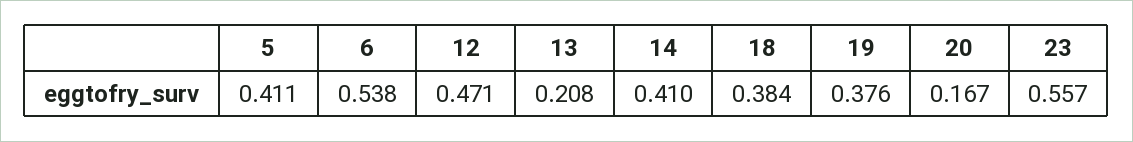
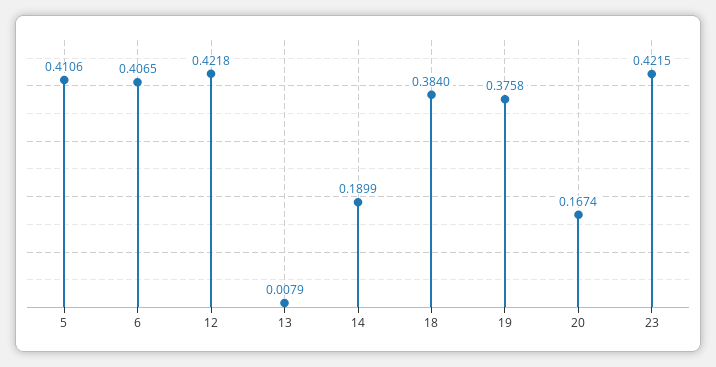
  {
    "5": 0.4106,
-   "6": 0.538,
+   "6": 0.4065,
-   "12": 0.471,
+   "12": 0.4218,
-   "13": 0.208,
+   "13": 0.0079,
-   "14": 0.41,
+   "14": 0.1899,
    "18": 0.384,
    "19": 0.3758,
    "20": 0.1674,
-   "23": 0.557
+   "23": 0.4215
  }

